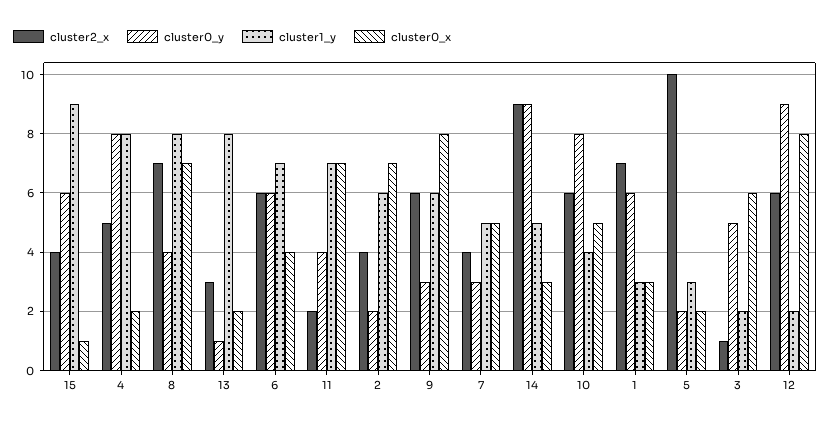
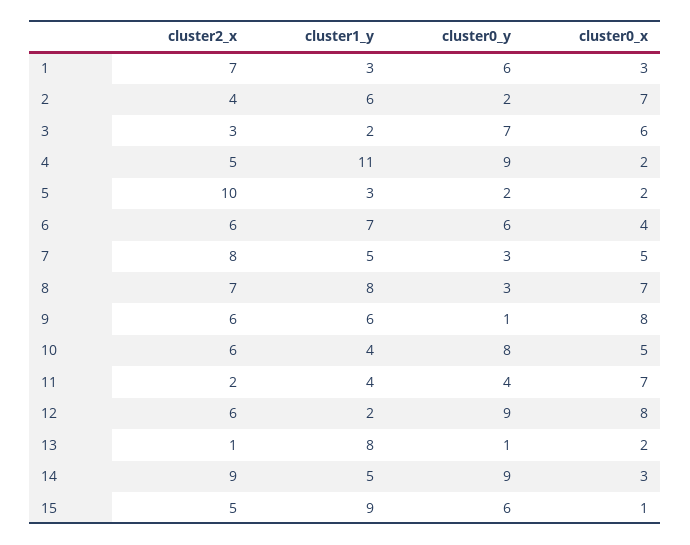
  {
    "cluster2_x": {
-     "15": 4,
+     "15": 5,
      "4": 5,
      "8": 7,
-     "13": 3,
+     "13": 1,
      "6": 6,
      "11": 2,
      "2": 4,
      "9": 6,
-     "7": 4,
+     "7": 8,
      "14": 9,
      "10": 6,
      "1": 7,
      "5": 10,
-     "3": 1,
+     "3": 3,
      "12": 6
    },
    "cluster0_y": {
      "15": 6,
-     "4": 8,
+     "4": 9,
-     "8": 4,
+     "8": 3,
      "13": 1,
      "6": 6,
      "11": 4,
      "2": 2,
-     "9": 3,
+     "9": 1,
      "7": 3,
      "14": 9,
      "10": 8,
      "1": 6,
      "5": 2,
-     "3": 5,
+     "3": 7,
      "12": 9
    },
    "cluster1_y": {
      "15": 9,
-     "4": 8,
+     "4": 11,
      "8": 8,
      "13": 8,
      "6": 7,
-     "11": 7,
+     "11": 4,
      "2": 6,
      "9": 6,
      "7": 5,
      "14": 5,
      "10": 4,
      "1": 3,
      "5": 3,
      "3": 2,
      "12": 2
    },
    "cluster0_x": {
      "15": 1,
      "4": 2,
      "8": 7,
      "13": 2,
      "6": 4,
      "11": 7,
      "2": 7,
      "9": 8,
      "7": 5,
      "14": 3,
      "10": 5,
      "1": 3,
      "5": 2,
      "3": 6,
      "12": 8
    }
  }

